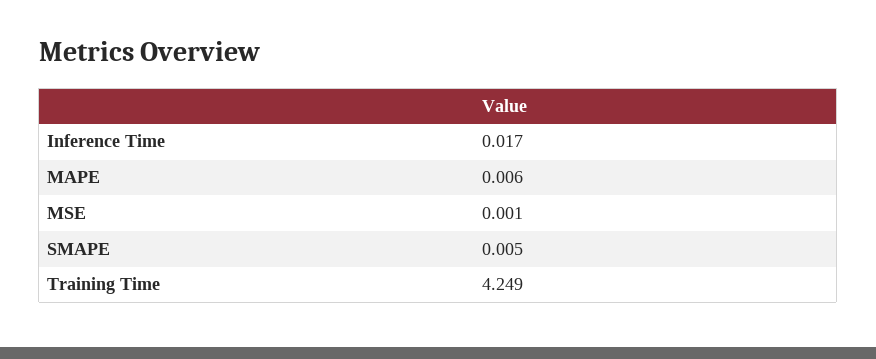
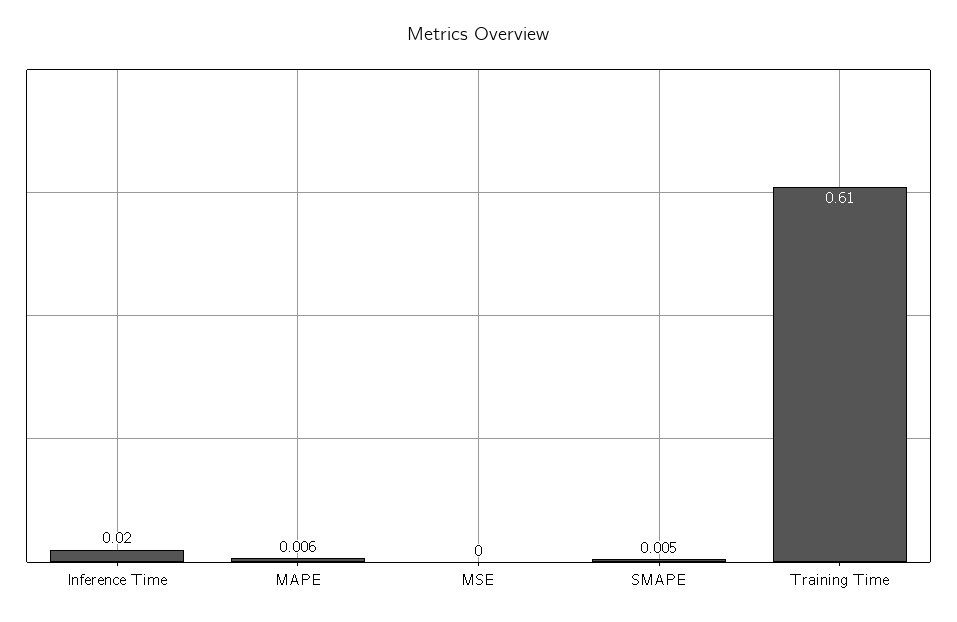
  {
-   "Inference Time": 0.017,
+   "Inference Time": 0.02,
    "MAPE": 0.006,
-   "MSE": 0.001,
+   "MSE": 0,
    "SMAPE": 0.005,
-   "Training Time": 4.249
+   "Training Time": 0.61
  }

